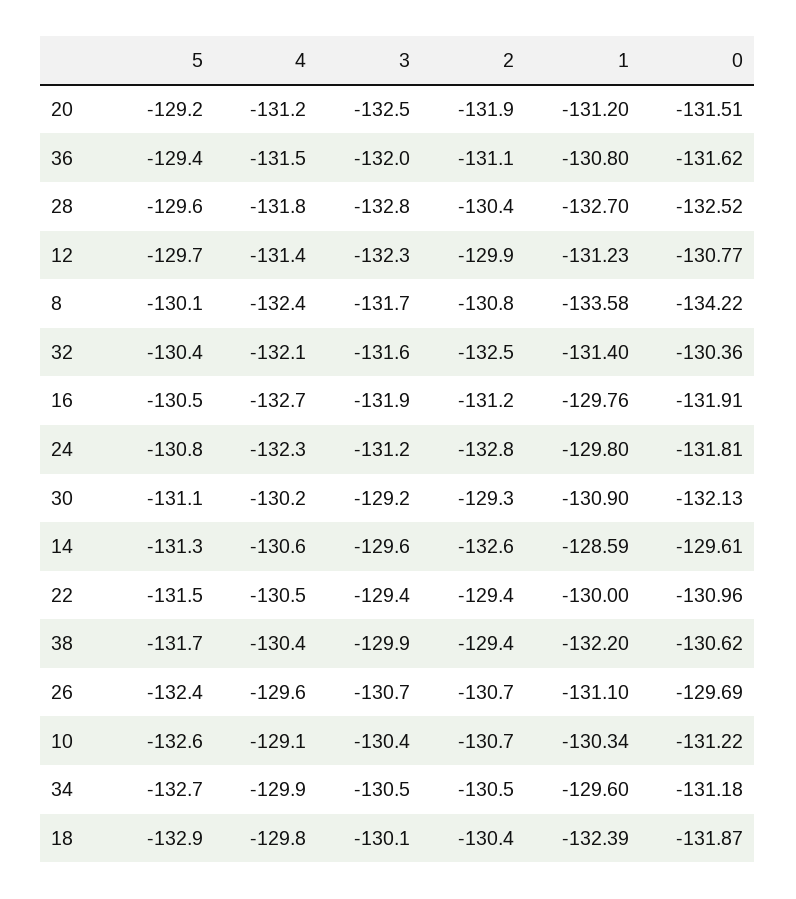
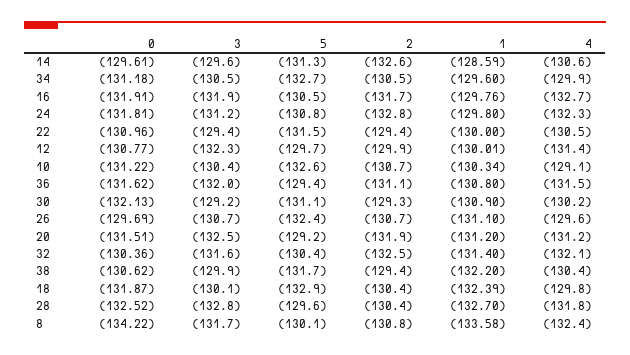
  {
    "5": {
      "20": -129.2,
      "36": -129.4,
      "28": -129.6,
      "12": -129.7,
      "8": -130.1,
      "32": -130.4,
      "16": -130.5,
      "24": -130.8,
      "30": -131.1,
      "14": -131.3,
      "22": -131.5,
      "38": -131.7,
      "26": -132.4,
      "10": -132.6,
      "34": -132.7,
      "18": -132.9
    },
    "4": {
      "20": -131.2,
      "36": -131.5,
      "28": -131.8,
      "12": -131.4,
      "8": -132.4,
      "32": -132.1,
      "16": -132.7,
      "24": -132.3,
      "30": -130.2,
      "14": -130.6,
      "22": -130.5,
      "38": -130.4,
      "26": -129.6,
      "10": -129.1,
      "34": -129.9,
      "18": -129.8
    },
    "3": {
      "20": -132.5,
      "36": -132,
      "28": -132.8,
      "12": -132.3,
      "8": -131.7,
      "32": -131.6,
      "16": -131.9,
      "24": -131.2,
      "30": -129.2,
      "14": -129.6,
      "22": -129.4,
      "38": -129.9,
      "26": -130.7,
      "10": -130.4,
      "34": -130.5,
      "18": -130.1
    },
    "2": {
      "20": -131.9,
      "36": -131.1,
      "28": -130.4,
      "12": -129.9,
      "8": -130.8,
      "32": -132.5,
-     "16": -131.2,
+     "16": -131.7,
      "24": -132.8,
      "30": -129.3,
      "14": -132.6,
      "22": -129.4,
      "38": -129.4,
      "26": -130.7,
      "10": -130.7,
      "34": -130.5,
      "18": -130.4
    },
    "1": {
      "20": -131.2,
      "36": -130.8,
      "28": -132.7,
-     "12": -131.23,
+     "12": -130.01,
      "8": -133.58,
      "32": -131.4,
      "16": -129.76,
      "24": -129.8,
      "30": -130.9,
      "14": -128.59,
      "22": -130,
      "38": -132.2,
      "26": -131.1,
      "10": -130.34,
      "34": -129.6,
      "18": -132.39
    },
    "0": {
      "20": -131.51,
      "36": -131.62,
      "28": -132.52,
      "12": -130.77,
      "8": -134.22,
      "32": -130.36,
      "16": -131.91,
      "24": -131.81,
      "30": -132.13,
      "14": -129.61,
      "22": -130.96,
      "38": -130.62,
      "26": -129.69,
      "10": -131.22,
      "34": -131.18,
      "18": -131.87
    }
  }

